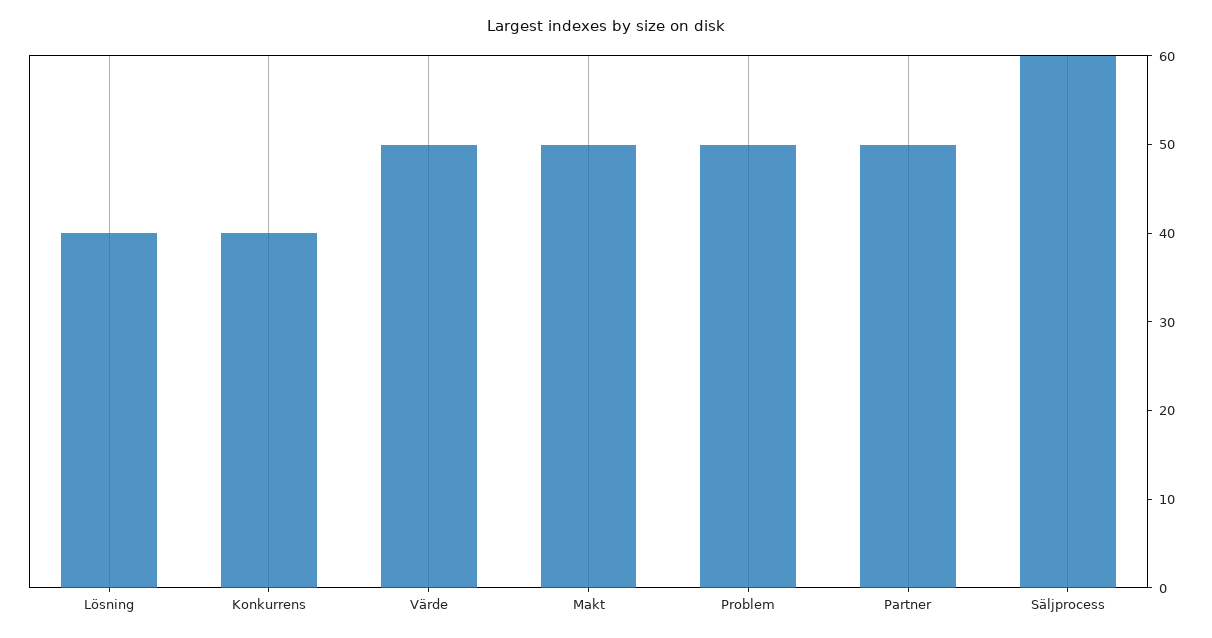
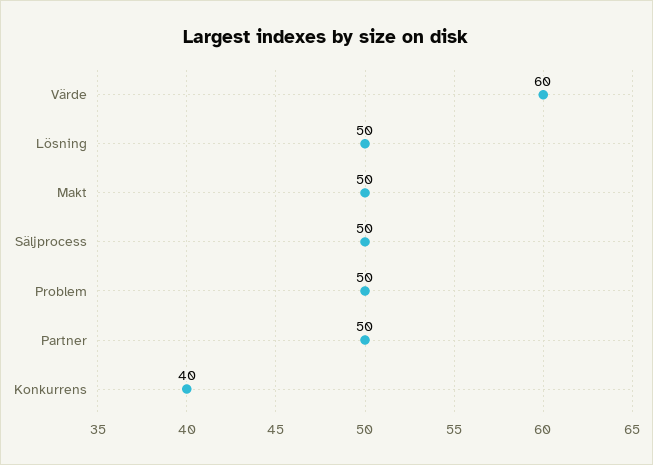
  {
-   "Lösning": 40,
+   "Lösning": 50,
    "Konkurrens": 40,
-   "Värde": 50,
+   "Värde": 60,
    "Makt": 50,
    "Problem": 50,
    "Partner": 50,
-   "Säljprocess": 60
+   "Säljprocess": 50
  }

